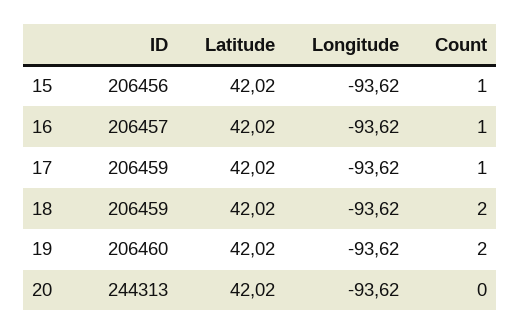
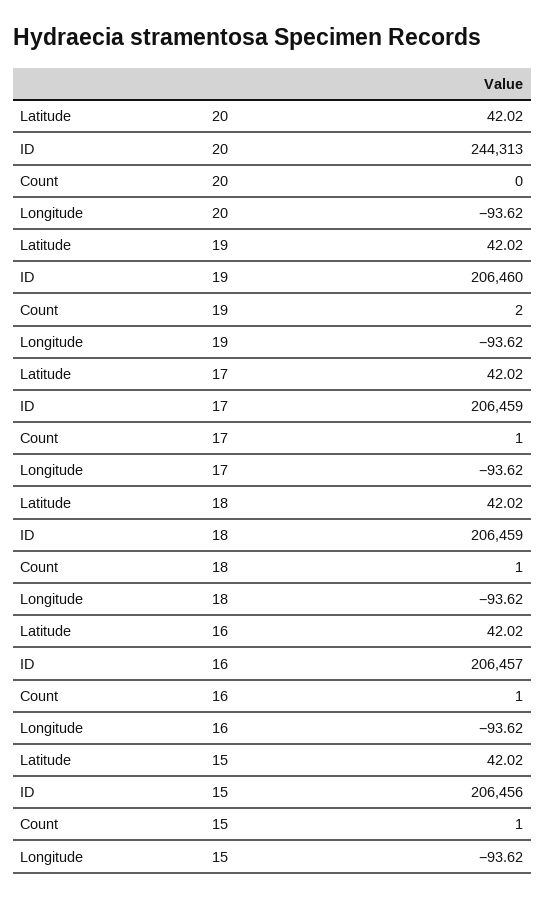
  {
    "ID": {
      "15": 206456,
      "16": 206457,
      "17": 206459,
      "18": 206459,
      "19": 206460,
      "20": 244313
    },
    "Latitude": {
      "15": 42.02,
      "16": 42.02,
      "17": 42.02,
      "18": 42.02,
      "19": 42.02,
      "20": 42.02
    },
    "Longitude": {
      "15": -93.62,
      "16": -93.62,
      "17": -93.62,
      "18": -93.62,
      "19": -93.62,
      "20": -93.62
    },
    "Count": {
      "15": 1,
      "16": 1,
      "17": 1,
-     "18": 2,
+     "18": 1,
      "19": 2,
      "20": 0
    }
  }

